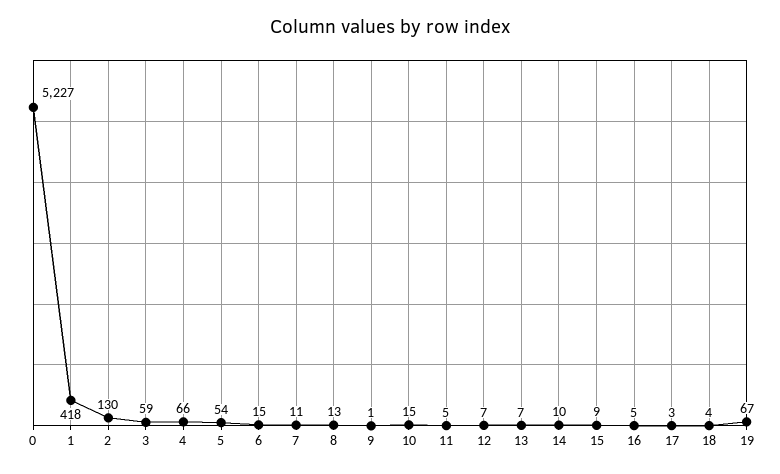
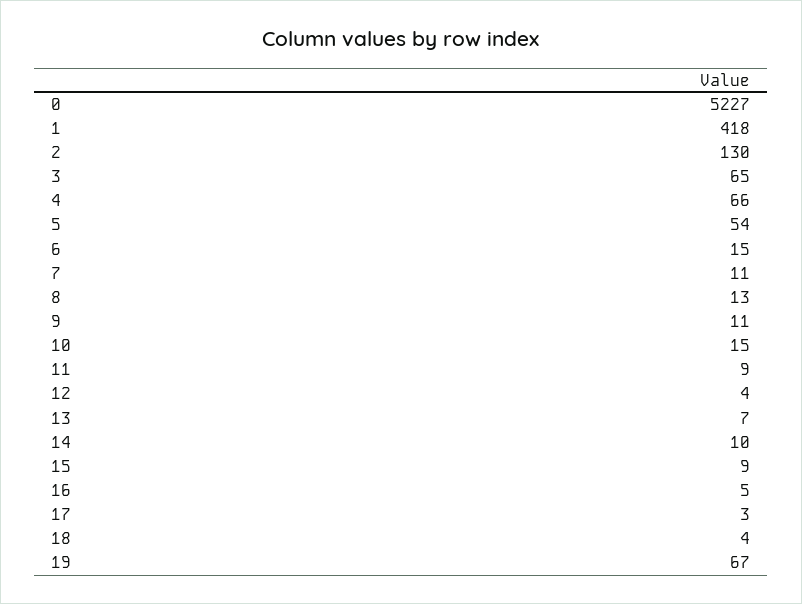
  {
    "0": 5227,
    "1": 418,
    "2": 130,
-   "3": 59,
+   "3": 65,
    "4": 66,
    "5": 54,
    "6": 15,
    "7": 11,
    "8": 13,
-   "9": 1,
+   "9": 11,
    "10": 15,
-   "11": 5,
+   "11": 9,
-   "12": 7,
+   "12": 4,
    "13": 7,
    "14": 10,
    "15": 9,
    "16": 5,
    "17": 3,
    "18": 4,
    "19": 67
  }

